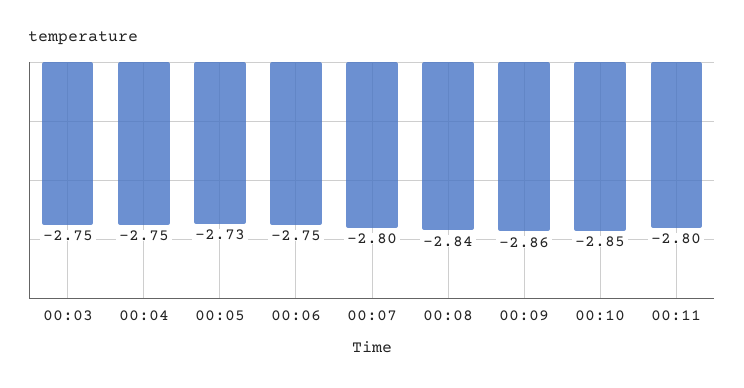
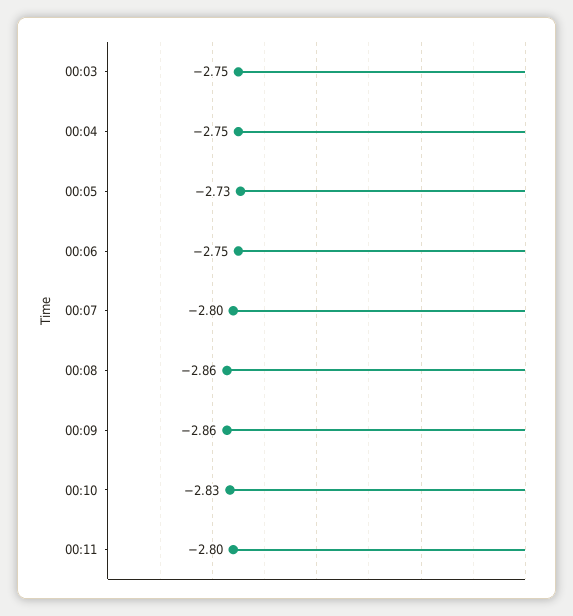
  {
    "00:03": -2.75,
    "00:04": -2.75,
    "00:05": -2.73,
    "00:06": -2.75,
    "00:07": -2.8,
-   "00:08": -2.84,
+   "00:08": -2.86,
    "00:09": -2.86,
-   "00:10": -2.85,
+   "00:10": -2.83,
    "00:11": -2.8
  }

